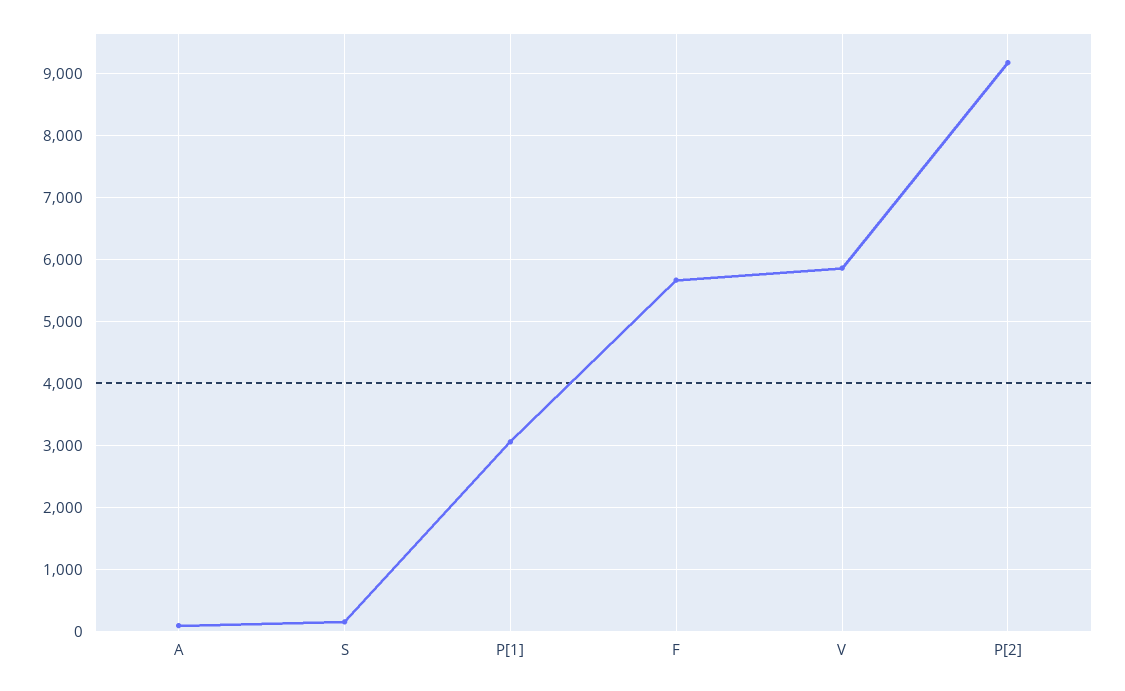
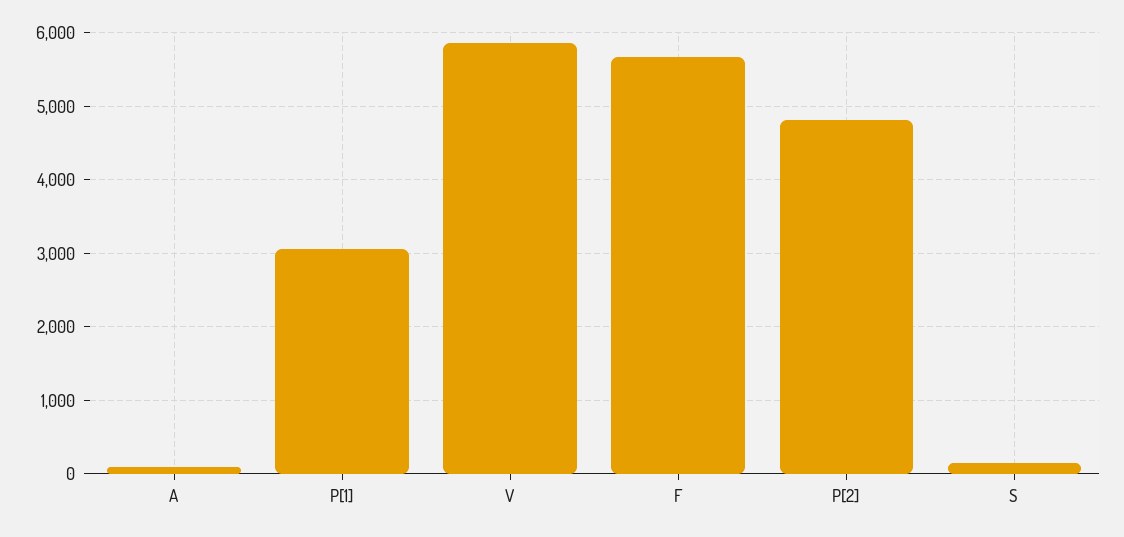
  {
    "A": 100,
    "S": 200,
    "P[1]": 3100,
    "F": 5700,
    "V": 5900,
-   "P[2]": 9200
+   "P[2]": 4800
  }

